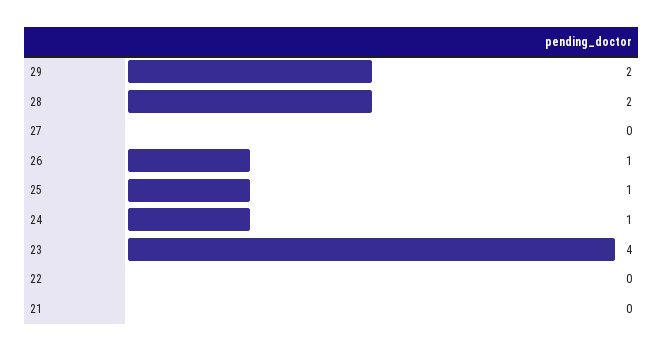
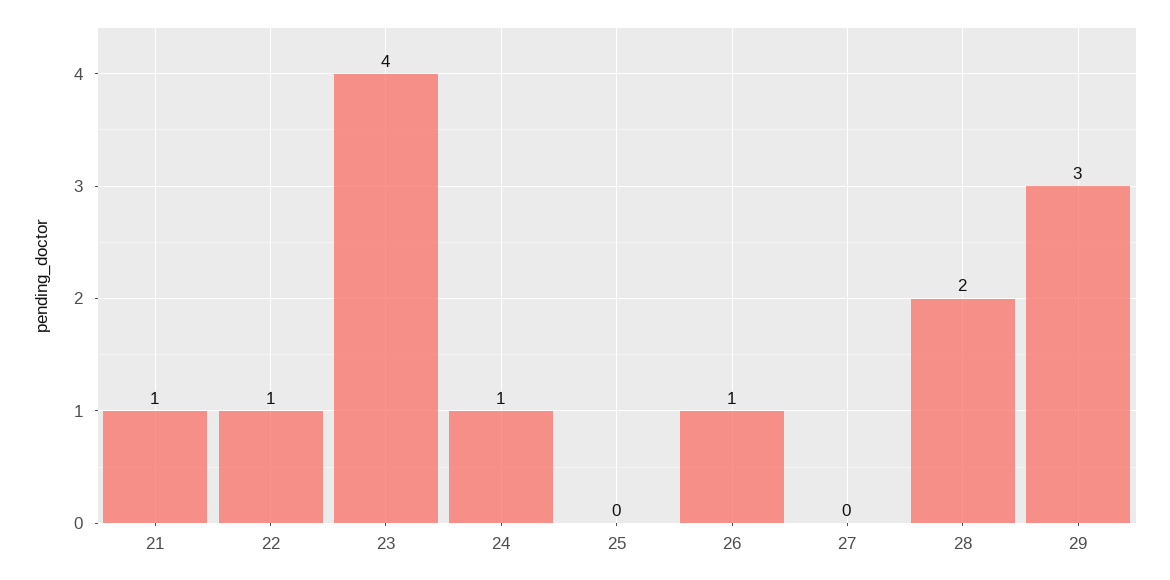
  {
-   "29": 2,
+   "29": 3,
    "28": 2,
    "27": 0,
    "26": 1,
-   "25": 1,
+   "25": 0,
    "24": 1,
    "23": 4,
-   "22": 0,
+   "22": 1,
-   "21": 0
+   "21": 1
  }

